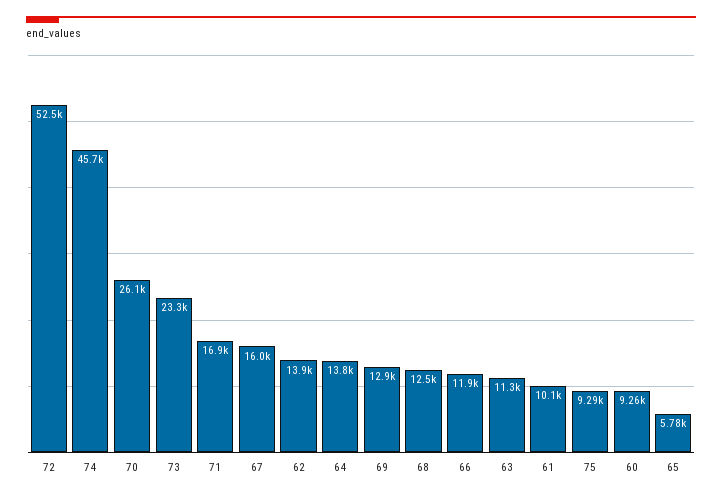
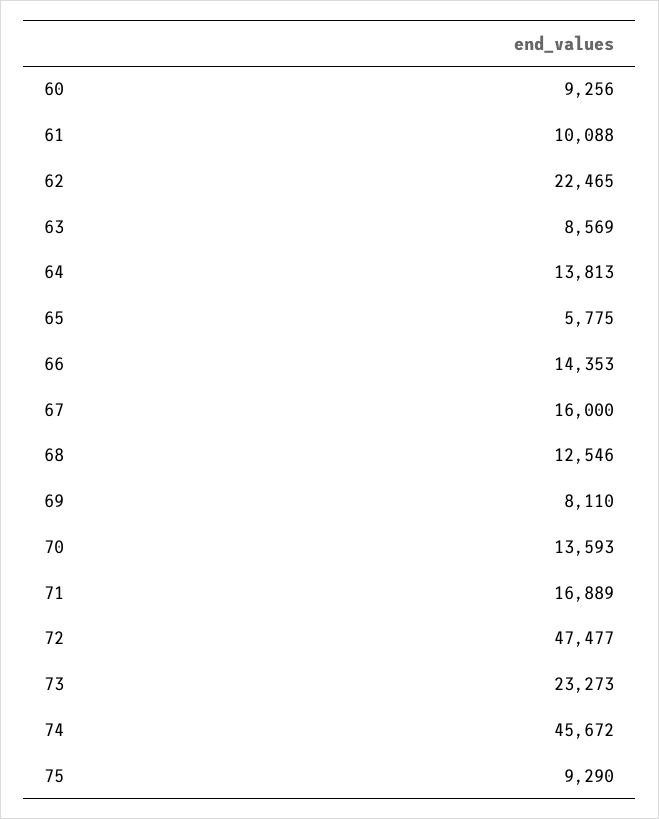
  {
-   "72": 52500,
+   "72": 47477,
    "74": 45672,
-   "70": 26100,
+   "70": 13593,
    "73": 23273,
    "71": 16889,
    "67": 16000,
-   "62": 13900,
+   "62": 22465,
    "64": 13813,
-   "69": 12900,
+   "69": 8110,
    "68": 12546,
-   "66": 11900,
+   "66": 14353,
-   "63": 11300,
+   "63": 8569,
    "61": 10088,
    "75": 9290,
    "60": 9256,
    "65": 5775
  }

